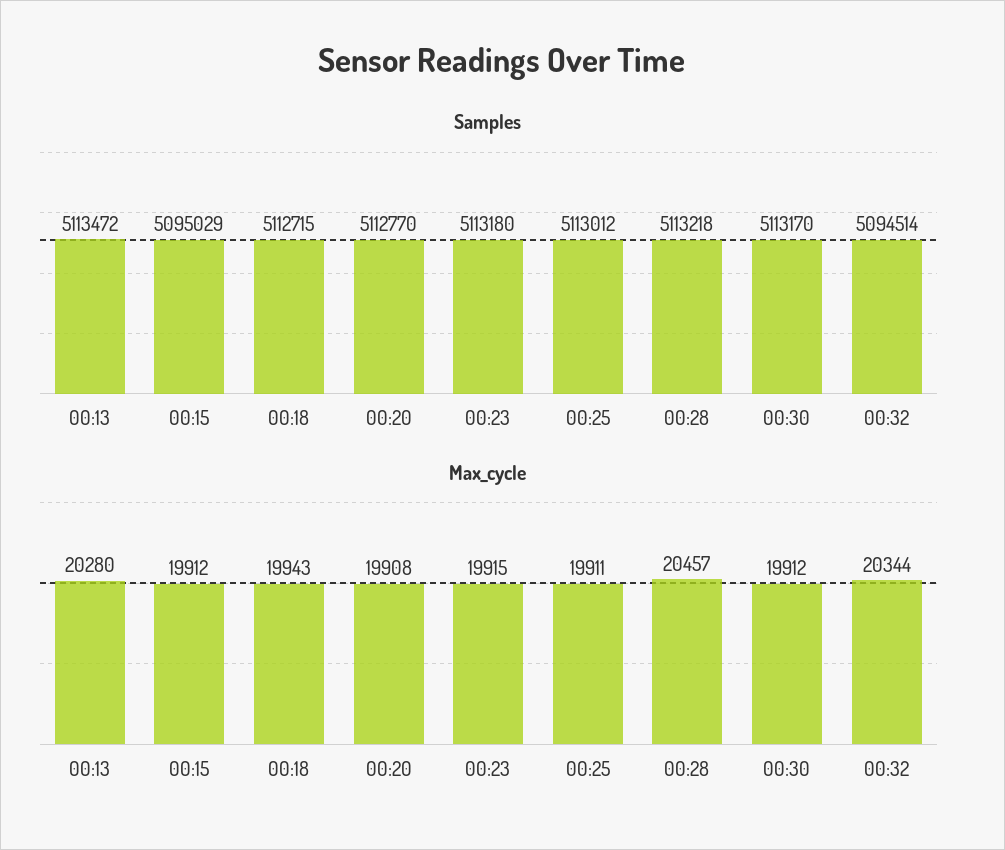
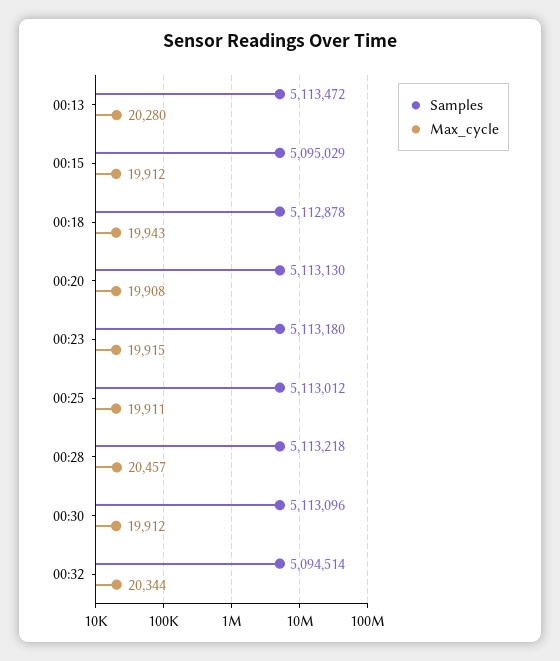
  {
    "Samples": {
      "00:13": 5113472,
      "00:15": 5095029,
-     "00:18": 5112715,
+     "00:18": 5112878,
-     "00:20": 5112770,
+     "00:20": 5113130,
      "00:23": 5113180,
      "00:25": 5113012,
      "00:28": 5113218,
-     "00:30": 5113170,
+     "00:30": 5113096,
      "00:32": 5094514
    },
    "Max_cycle": {
      "00:13": 20280,
      "00:15": 19912,
      "00:18": 19943,
      "00:20": 19908,
      "00:23": 19915,
      "00:25": 19911,
      "00:28": 20457,
      "00:30": 19912,
      "00:32": 20344
    }
  }

